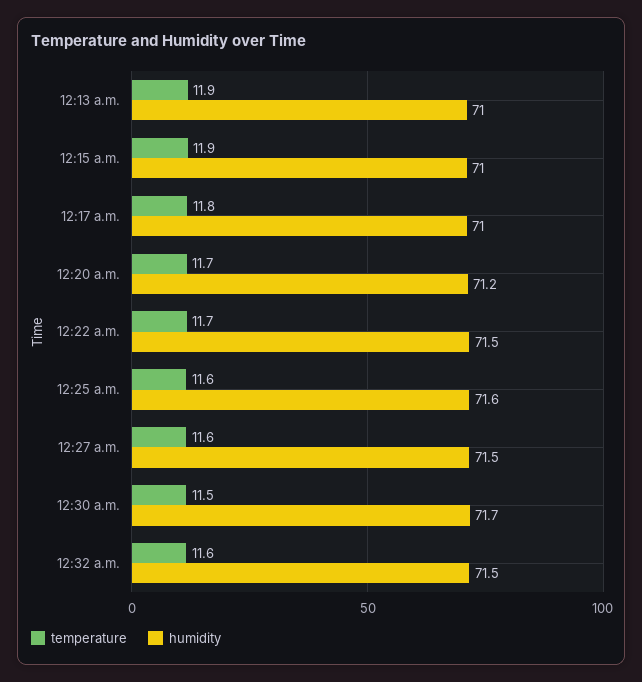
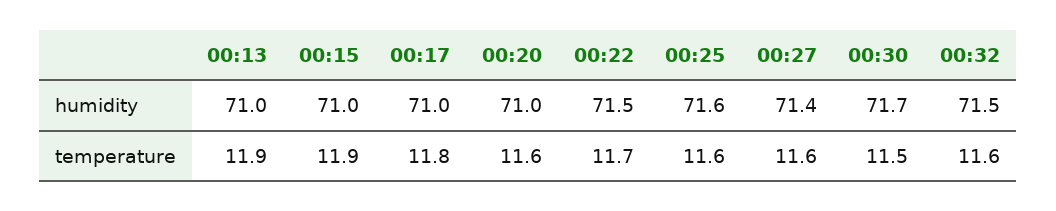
  {
    "temperature": {
      "12:13 a.m.": 11.9,
      "12:15 a.m.": 11.9,
      "12:17 a.m.": 11.8,
-     "12:20 a.m.": 11.7,
+     "12:20 a.m.": 11.6,
      "12:22 a.m.": 11.7,
      "12:25 a.m.": 11.6,
      "12:27 a.m.": 11.6,
      "12:30 a.m.": 11.5,
      "12:32 a.m.": 11.6
    },
    "humidity": {
      "12:13 a.m.": 71,
      "12:15 a.m.": 71,
      "12:17 a.m.": 71,
-     "12:20 a.m.": 71.2,
+     "12:20 a.m.": 71,
      "12:22 a.m.": 71.5,
      "12:25 a.m.": 71.6,
-     "12:27 a.m.": 71.5,
+     "12:27 a.m.": 71.4,
      "12:30 a.m.": 71.7,
      "12:32 a.m.": 71.5
    }
  }

